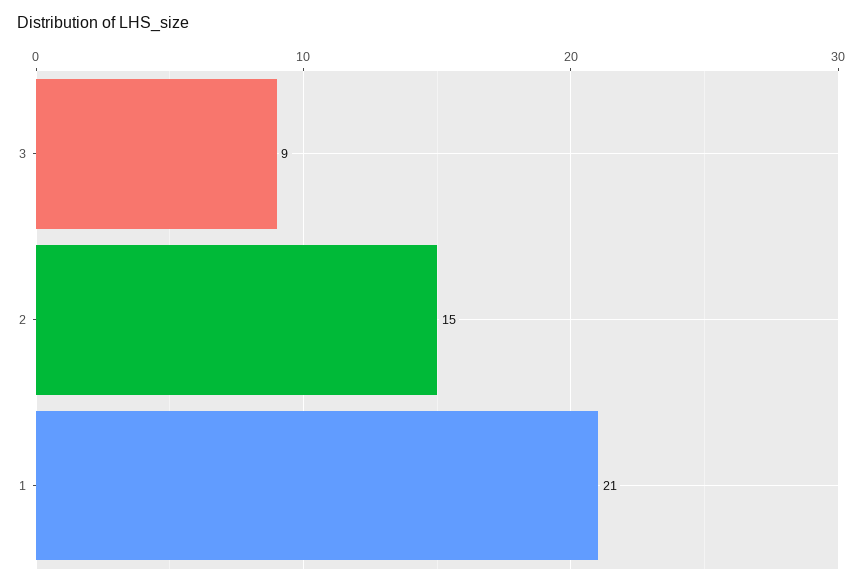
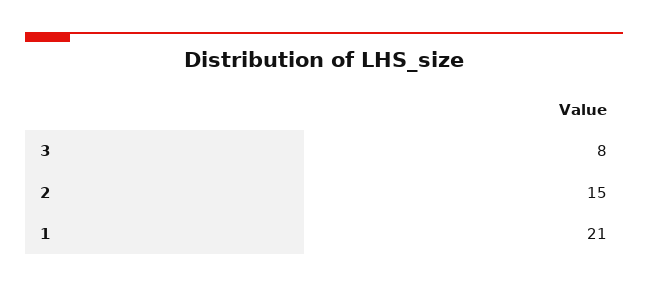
  {
-   "3": 9,
+   "3": 8,
    "2": 15,
    "1": 21
  }

